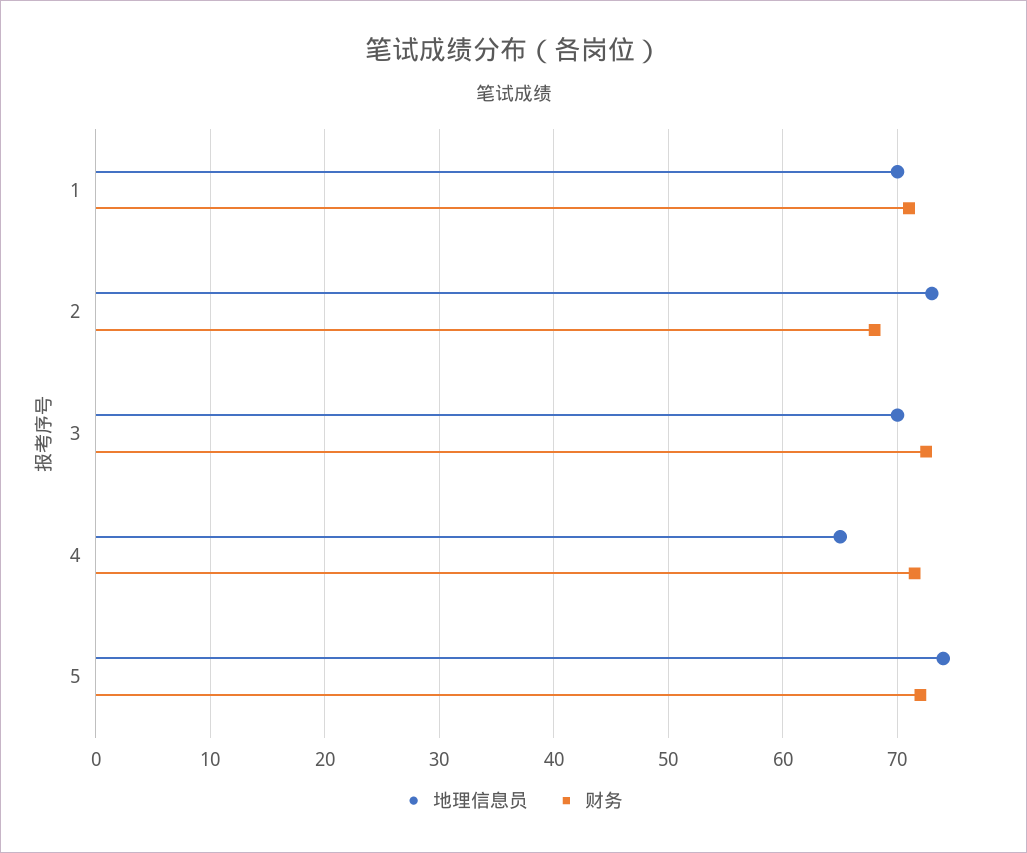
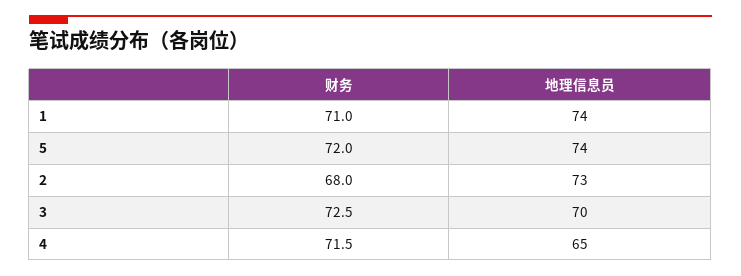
  {
    "地理信息员": {
-     "1": 70,
+     "1": 74,
      "2": 73,
      "3": 70,
      "4": 65,
      "5": 74
    },
    "财务": {
      "1": 71,
      "2": 68,
      "3": 72.5,
      "4": 71.5,
      "5": 72
    }
  }

